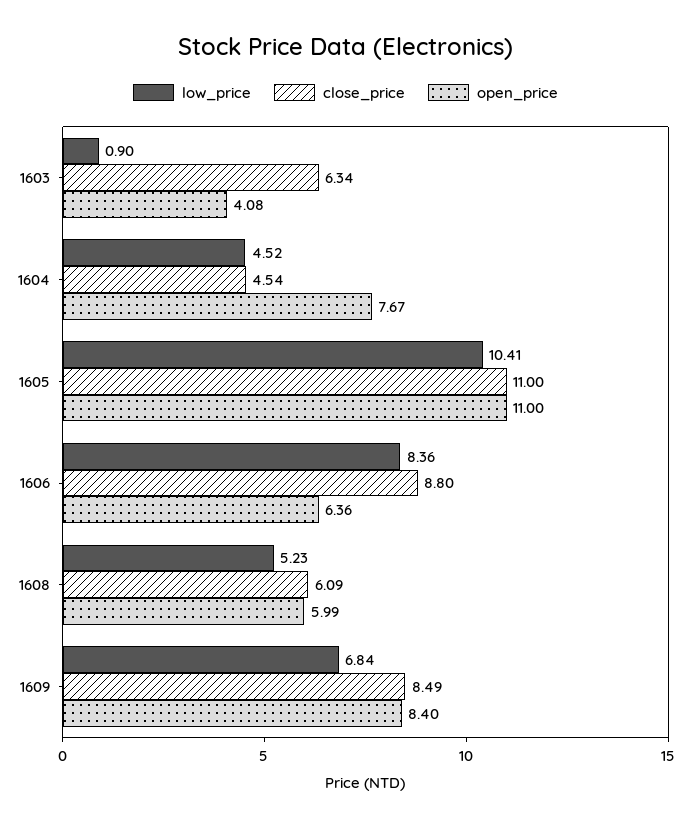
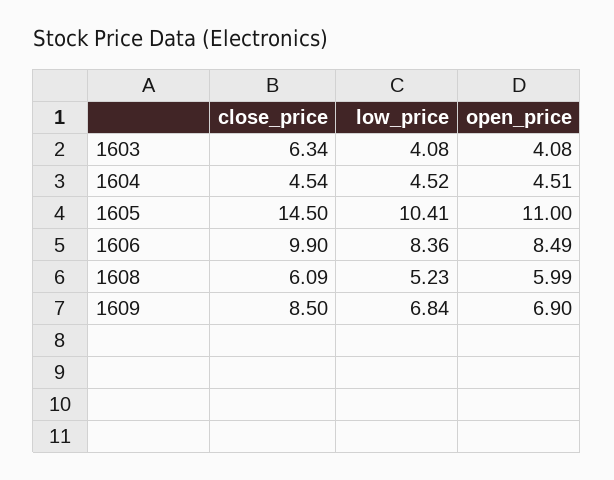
  {
    "low_price": {
-     "1603": 0.9,
+     "1603": 4.08,
      "1604": 4.52,
      "1605": 10.41,
      "1606": 8.36,
      "1608": 5.23,
      "1609": 6.84
    },
    "close_price": {
      "1603": 6.34,
      "1604": 4.54,
-     "1605": 11,
+     "1605": 14.5,
-     "1606": 8.8,
+     "1606": 9.9,
      "1608": 6.09,
-     "1609": 8.49
+     "1609": 8.5
    },
    "open_price": {
      "1603": 4.08,
-     "1604": 7.67,
+     "1604": 4.51,
      "1605": 11,
-     "1606": 6.36,
+     "1606": 8.49,
      "1608": 5.99,
-     "1609": 8.4
+     "1609": 6.9
    }
  }

